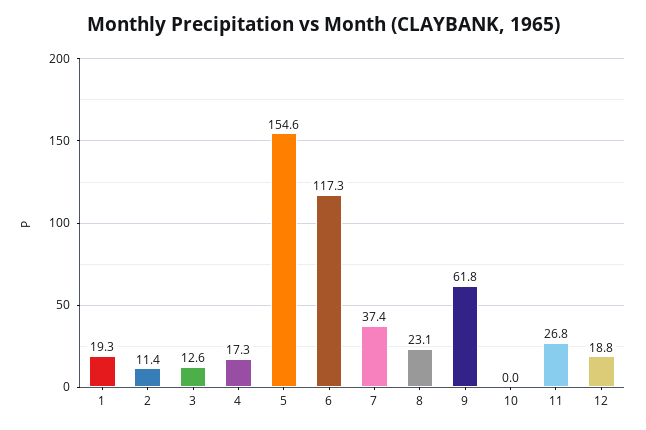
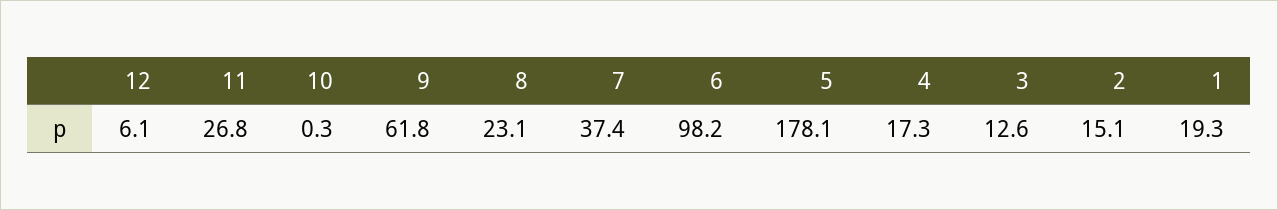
  {
    "1": 19.3,
-   "2": 11.4,
+   "2": 15.1,
    "3": 12.6,
    "4": 17.3,
-   "5": 154.6,
+   "5": 178.1,
-   "6": 117.3,
+   "6": 98.2,
    "7": 37.4,
    "8": 23.1,
    "9": 61.8,
-   "10": 0,
+   "10": 0.3,
    "11": 26.8,
-   "12": 18.8
+   "12": 6.1
  }

